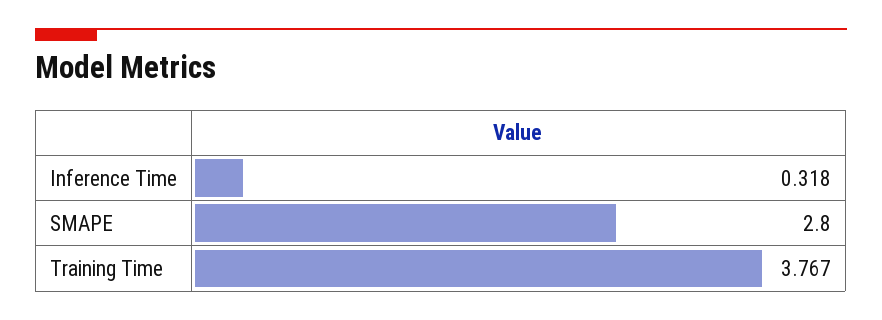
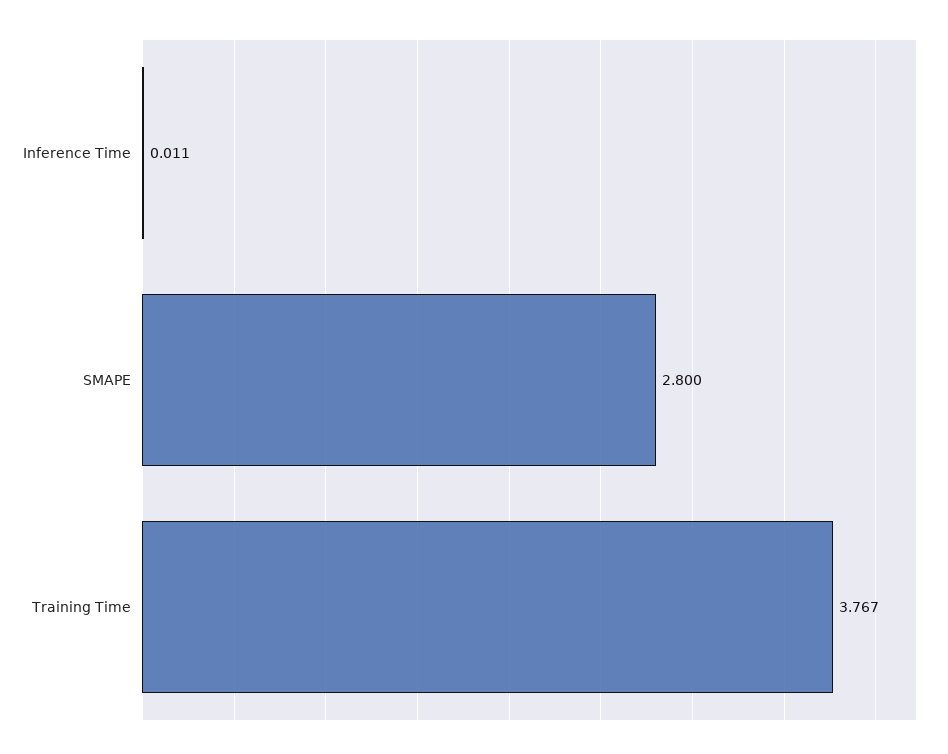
  {
-   "Inference Time": 0.318,
+   "Inference Time": 0.011,
    "SMAPE": 2.8,
    "Training Time": 3.767
  }

